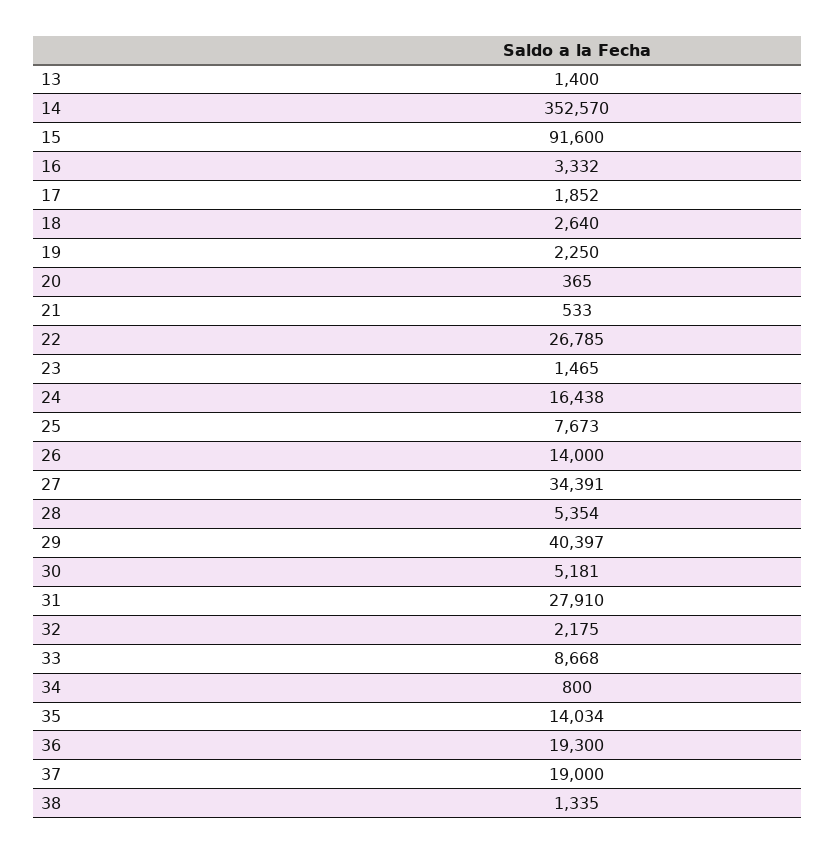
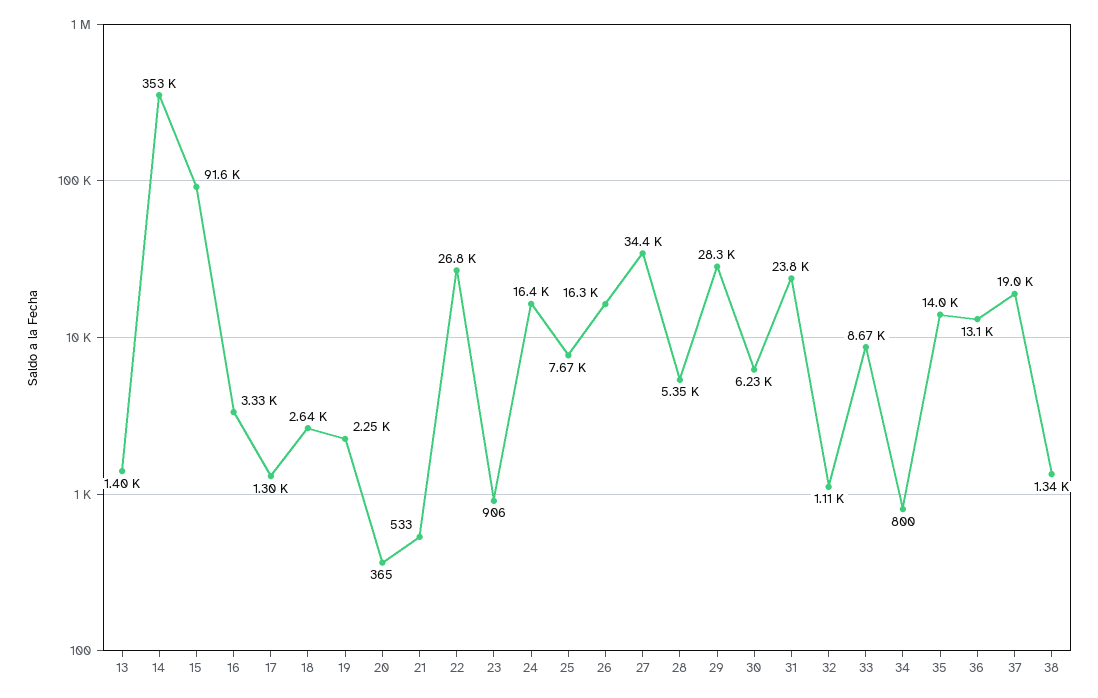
  {
    "13": 1400,
    "14": 352570,
    "15": 91600,
    "16": 3332,
-   "17": 1852,
+   "17": 1300,
    "18": 2640,
    "19": 2250,
    "20": 365,
    "21": 533,
    "22": 26785,
-   "23": 1465,
+   "23": 906,
    "24": 16438,
    "25": 7673,
-   "26": 14000,
+   "26": 16300,
    "27": 34391,
    "28": 5354,
-   "29": 40397,
+   "29": 28300,
-   "30": 5181,
+   "30": 6230,
-   "31": 27910,
+   "31": 23800,
-   "32": 2175,
+   "32": 1110,
    "33": 8668,
    "34": 800,
    "35": 14034,
-   "36": 19300,
+   "36": 13100,
    "37": 19000,
    "38": 1335
  }

